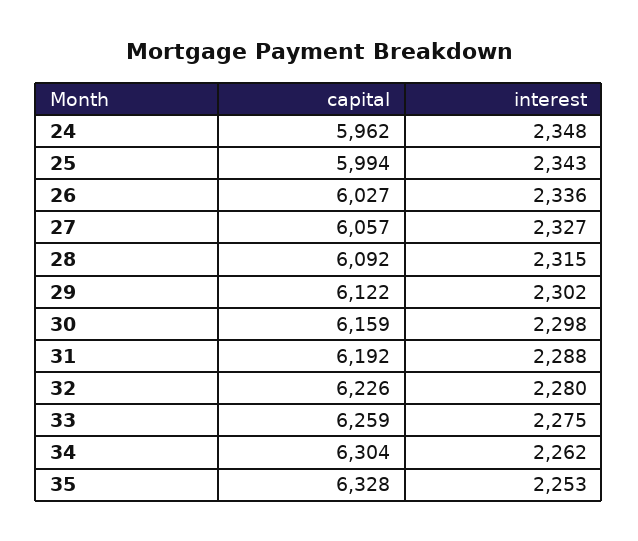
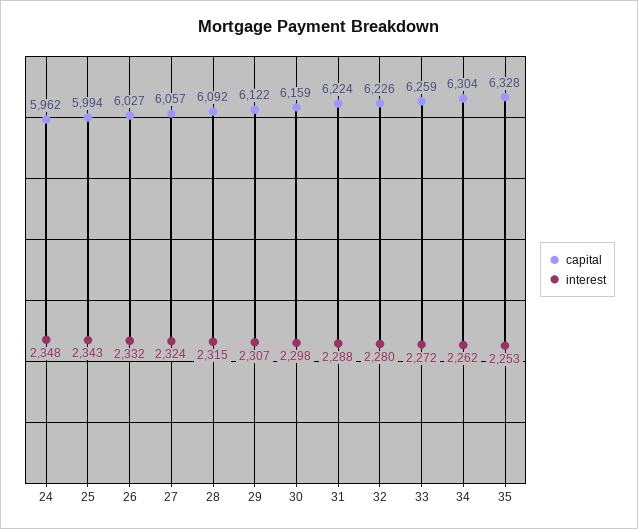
  {
    "capital": {
      "24": 5962,
      "25": 5994,
      "26": 6027,
      "27": 6057,
      "28": 6092,
      "29": 6122,
      "30": 6159,
-     "31": 6192,
+     "31": 6224,
      "32": 6226,
      "33": 6259,
      "34": 6304,
      "35": 6328
    },
    "interest": {
      "24": 2348,
      "25": 2343,
-     "26": 2336,
+     "26": 2332,
-     "27": 2327,
+     "27": 2324,
      "28": 2315,
-     "29": 2302,
+     "29": 2307,
      "30": 2298,
      "31": 2288,
      "32": 2280,
-     "33": 2275,
+     "33": 2272,
      "34": 2262,
      "35": 2253
    }
  }

